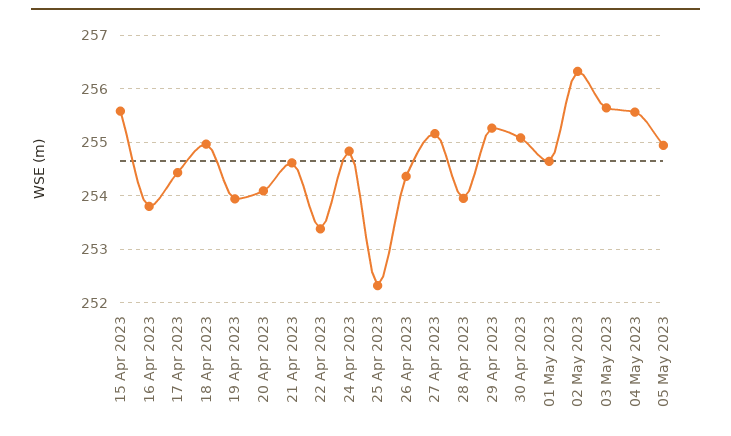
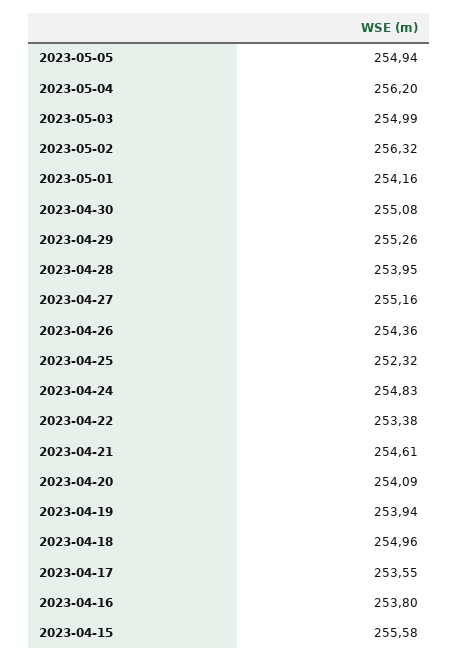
  {
    "15 Apr 2023": 255.58,
    "16 Apr 2023": 253.8,
-   "17 Apr 2023": 254.4,
+   "17 Apr 2023": 253.55,
    "18 Apr 2023": 254.96,
    "19 Apr 2023": 253.94,
    "20 Apr 2023": 254.09,
    "21 Apr 2023": 254.61,
    "22 Apr 2023": 253.38,
    "24 Apr 2023": 254.83,
    "25 Apr 2023": 252.32,
    "26 Apr 2023": 254.36,
    "27 Apr 2023": 255.16,
    "28 Apr 2023": 253.95,
    "29 Apr 2023": 255.26,
    "30 Apr 2023": 255.08,
-   "01 May 2023": 254.6,
+   "01 May 2023": 254.16,
    "02 May 2023": 256.32,
-   "03 May 2023": 255.6,
+   "03 May 2023": 254.99,
-   "04 May 2023": 255.6,
+   "04 May 2023": 256.2,
    "05 May 2023": 254.94
  }

